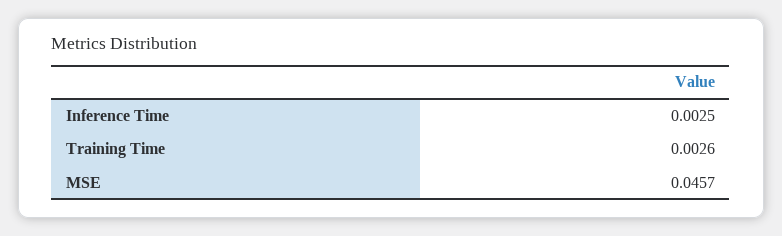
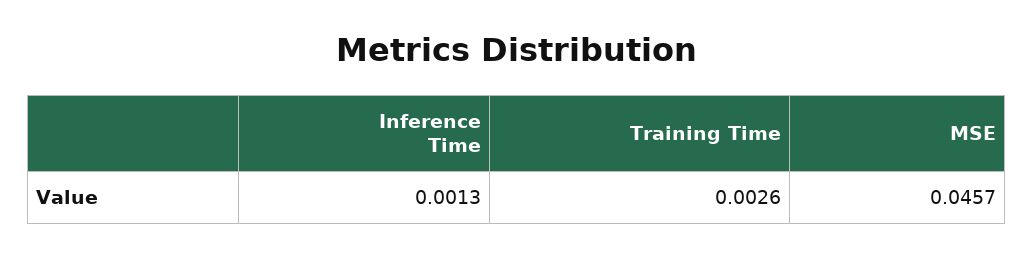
  {
-   "Inference Time": 0.0025,
+   "Inference Time": 0.0013,
    "Training Time": 0.0026,
    "MSE": 0.0457
  }

